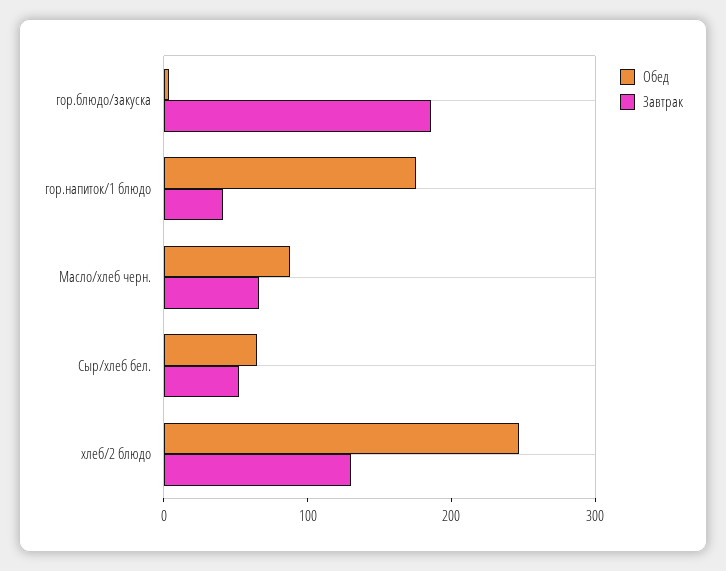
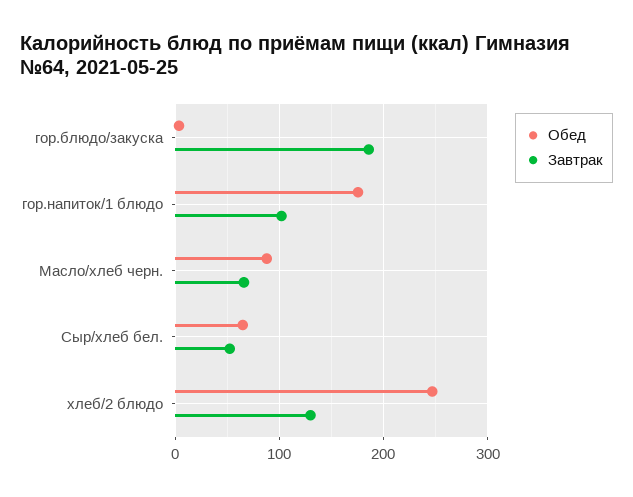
  {
    "Обед": {
      "гор.блюдо/закуска": 0,
      "гор.напиток/1 блюдо": 180,
      "Масло/хлеб черн.": 90,
      "Сыр/хлеб бел.": 70,
      "хлеб/2 блюдо": 250
    },
    "Завтрак": {
      "гор.блюдо/закуска": 190,
-     "гор.напиток/1 блюдо": 40,
+     "гор.напиток/1 блюдо": 100,
      "Масло/хлеб черн.": 70,
      "Сыр/хлеб бел.": 50,
      "хлеб/2 блюдо": 130
    }
  }

